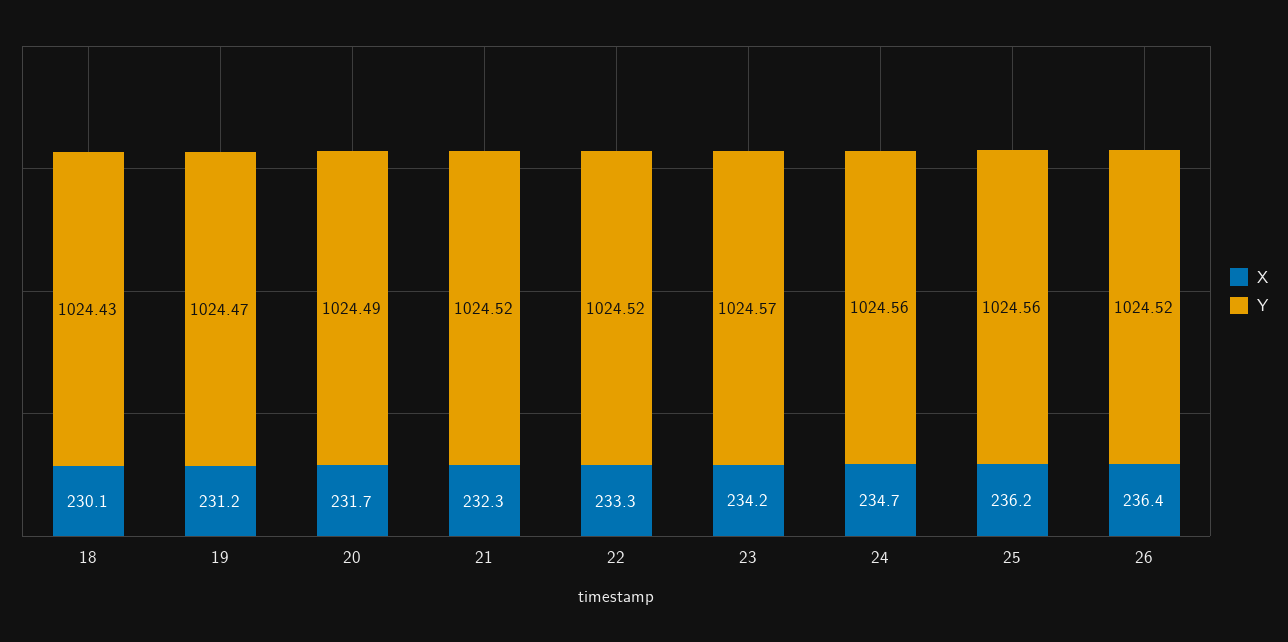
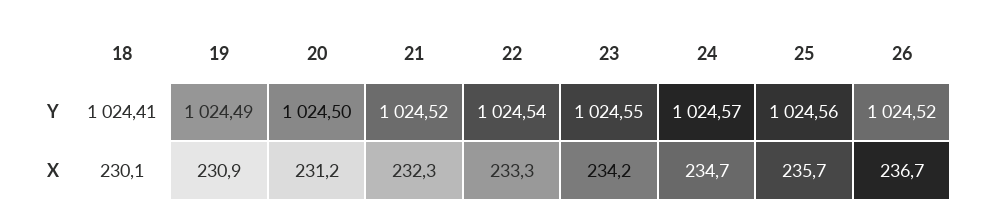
  {
    "X": {
      "18": 230.1,
-     "19": 231.2,
+     "19": 230.9,
-     "20": 231.7,
+     "20": 231.2,
      "21": 232.3,
      "22": 233.3,
      "23": 234.2,
      "24": 234.7,
-     "25": 236.2,
+     "25": 235.7,
-     "26": 236.4
+     "26": 236.7
    },
    "Y": {
-     "18": 1024.43,
+     "18": 1024.41,
-     "19": 1024.47,
+     "19": 1024.49,
-     "20": 1024.49,
+     "20": 1024.5,
      "21": 1024.52,
-     "22": 1024.52,
+     "22": 1024.54,
-     "23": 1024.57,
+     "23": 1024.55,
-     "24": 1024.56,
+     "24": 1024.57,
      "25": 1024.56,
      "26": 1024.52
    }
  }

